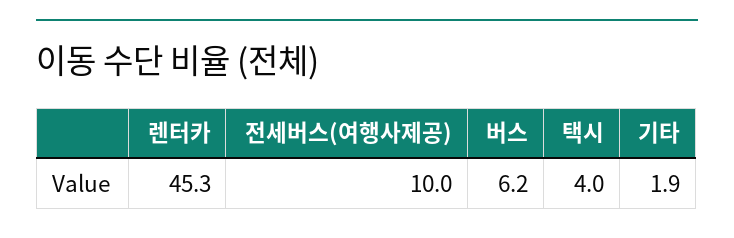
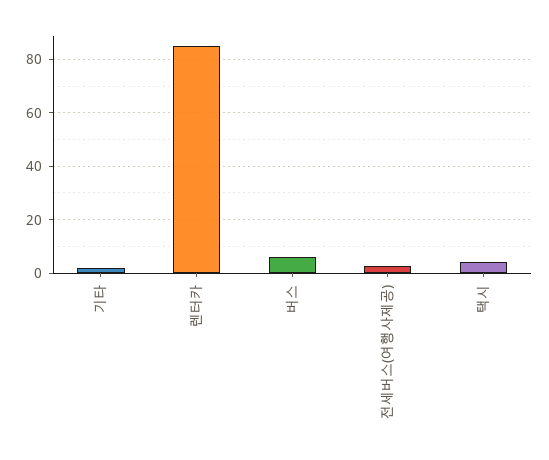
  {
-   "렌터카": 45.3,
+   "렌터카": 85,
-   "전세버스(여행사제공)": 10,
+   "전세버스(여행사제공)": 2.5,
    "버스": 6.2,
    "택시": 4,
    "기타": 1.9
  }

